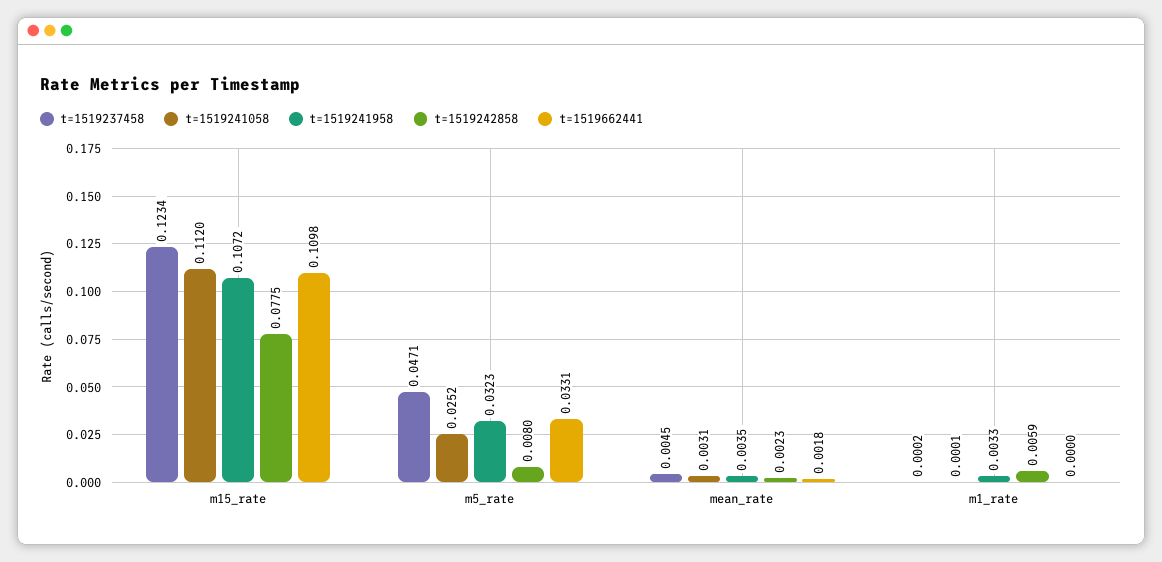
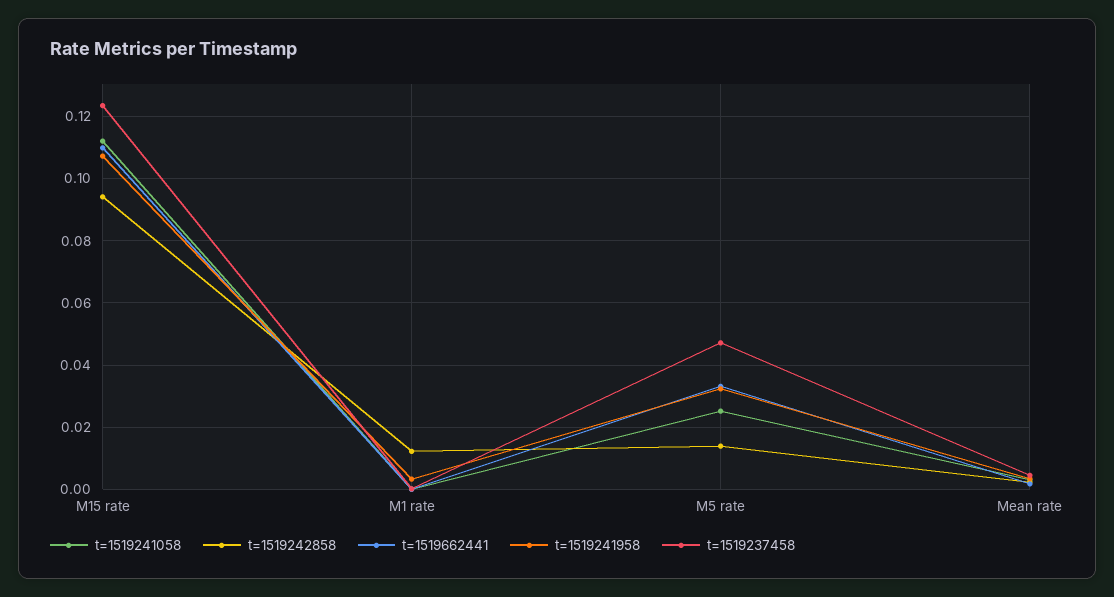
  {
    "t=1519237458": {
      "m15_rate": 0.1234,
      "m5_rate": 0.0471,
      "mean_rate": 0.0045,
      "m1_rate": 0.0002
    },
    "t=1519241058": {
      "m15_rate": 0.112,
      "m5_rate": 0.0252,
      "mean_rate": 0.0031,
      "m1_rate": 0.0001
    },
    "t=1519241958": {
      "m15_rate": 0.1072,
      "m5_rate": 0.0323,
      "mean_rate": 0.0035,
      "m1_rate": 0.0033
    },
    "t=1519242858": {
-     "m15_rate": 0.0775,
+     "m15_rate": 0.094,
-     "m5_rate": 0.008,
+     "m5_rate": 0.014,
      "mean_rate": 0.0023,
-     "m1_rate": 0.0059
+     "m1_rate": 0.012
    },
    "t=1519662441": {
      "m15_rate": 0.1098,
      "m5_rate": 0.0331,
      "mean_rate": 0.0018,
      "m1_rate": 0
    }
  }

